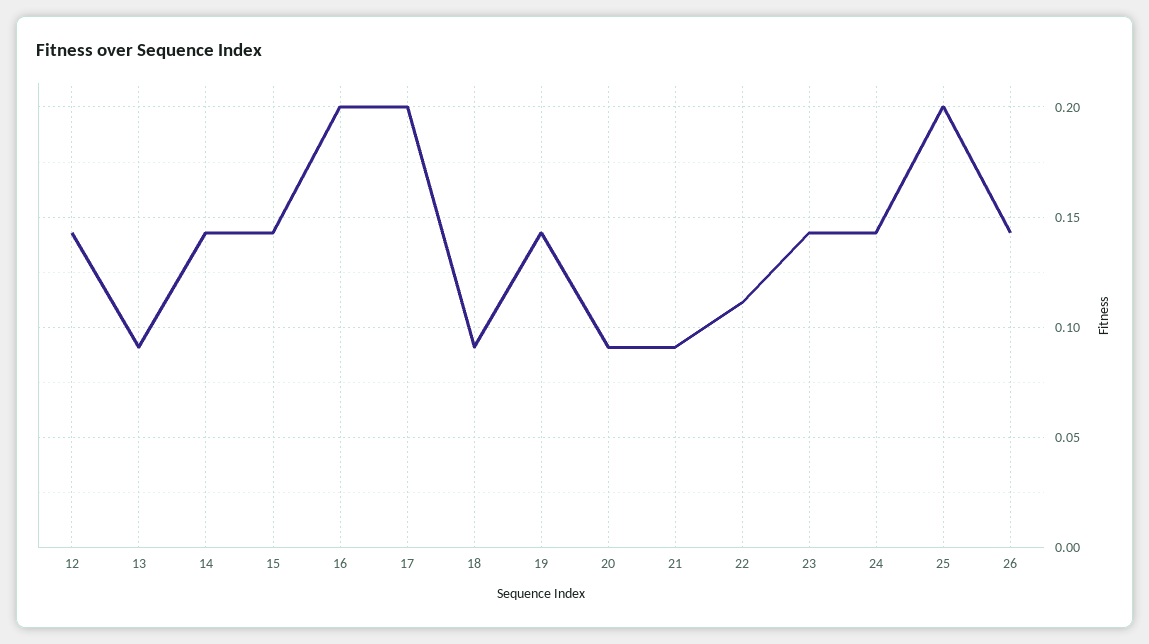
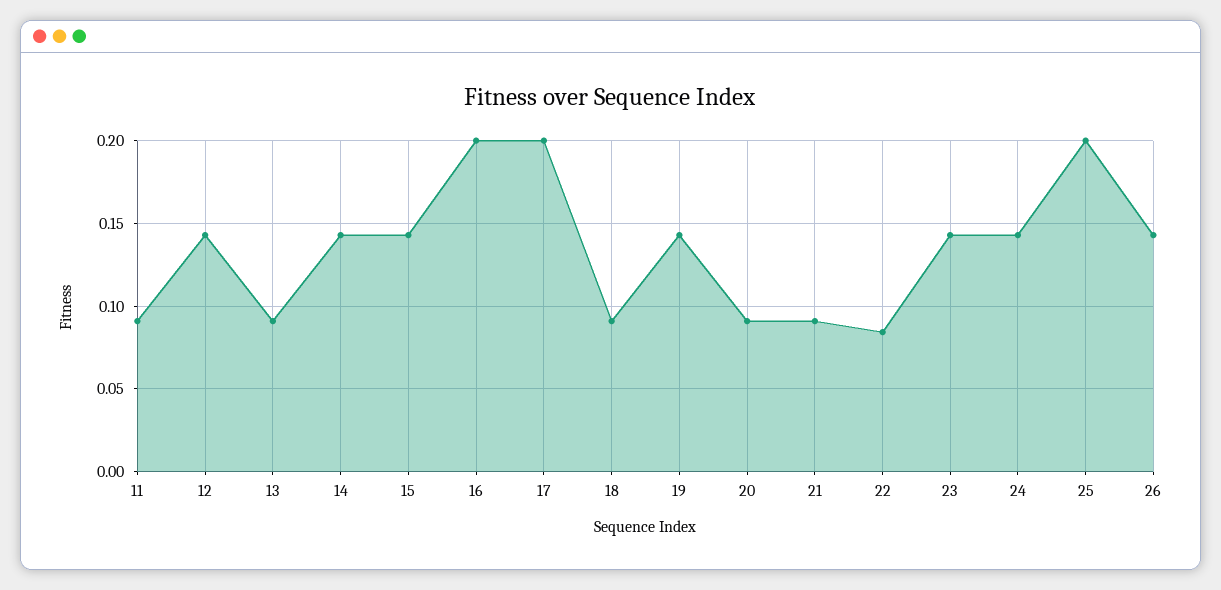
  {
    "12": 0.145,
    "13": 0.09,
    "14": 0.145,
    "15": 0.145,
    "16": 0.2,
    "17": 0.2,
    "18": 0.09,
    "19": 0.145,
    "20": 0.09,
    "21": 0.09,
-   "22": 0.11,
+   "22": 0.085,
    "23": 0.145,
    "24": 0.145,
    "25": 0.2,
-   "26": 0.145
+   "26": 0.145,
+   "11": 0.09
  }

